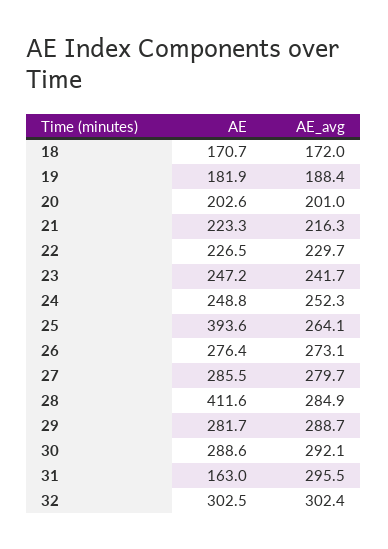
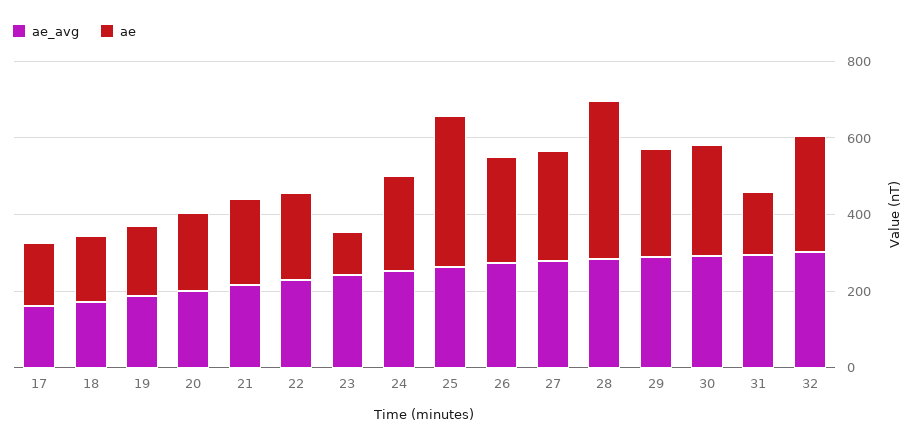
  {
    "AE": {
      "18": 170.7,
      "19": 181.9,
      "20": 202.6,
      "21": 223.3,
      "22": 226.5,
-     "23": 247.2,
+     "23": 100,
      "24": 248.8,
      "25": 393.6,
      "26": 276.4,
      "27": 285.5,
      "28": 411.6,
      "29": 281.7,
      "30": 288.6,
      "31": 163,
-     "32": 302.5
+     "32": 302.5,
+     "17": 150
    },
    "AE_avg": {
      "18": 172,
      "19": 188.4,
      "20": 201,
      "21": 216.3,
      "22": 229.7,
      "23": 241.7,
      "24": 252.3,
      "25": 264.1,
      "26": 273.1,
      "27": 279.7,
      "28": 284.9,
      "29": 288.7,
      "30": 292.1,
      "31": 295.5,
-     "32": 302.4
+     "32": 302.4,
+     "17": 150
    }
  }

